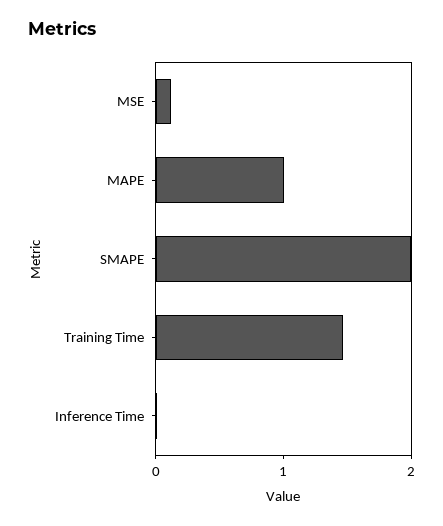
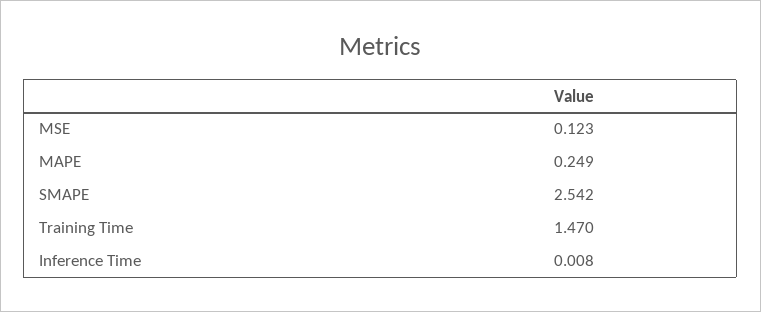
  {
    "MSE": 0.123,
-   "MAPE": 1,
+   "MAPE": 0.249,
-   "SMAPE": 2,
+   "SMAPE": 2.542,
    "Training Time": 1.47,
    "Inference Time": 0.008
  }

